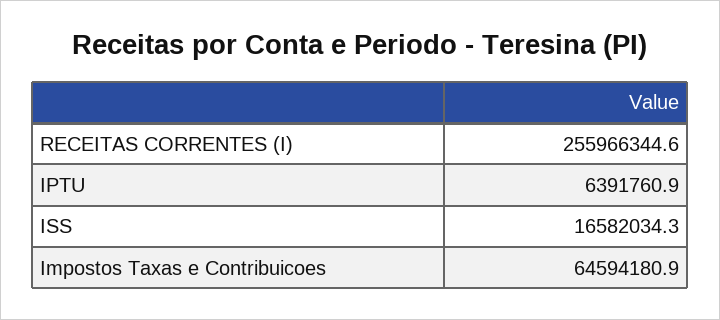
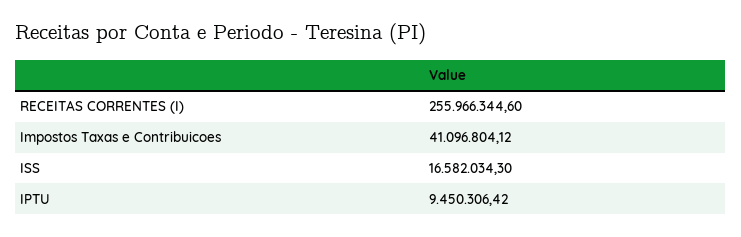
  {
    "RECEITAS CORRENTES (I)": 255966344.6,
-   "IPTU": 6391760.9,
+   "IPTU": 9450306.42,
    "ISS": 16582034.3,
-   "Impostos Taxas e Contribuicoes": 64594180.9
+   "Impostos Taxas e Contribuicoes": 41096804.12
  }

